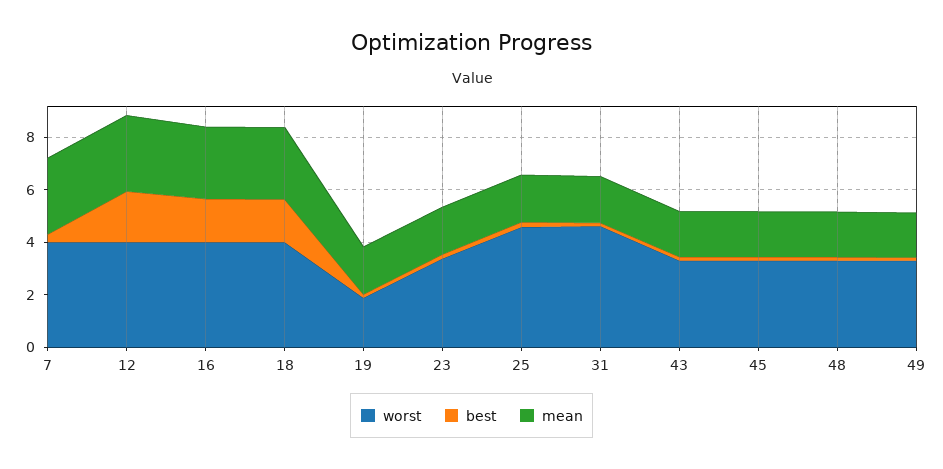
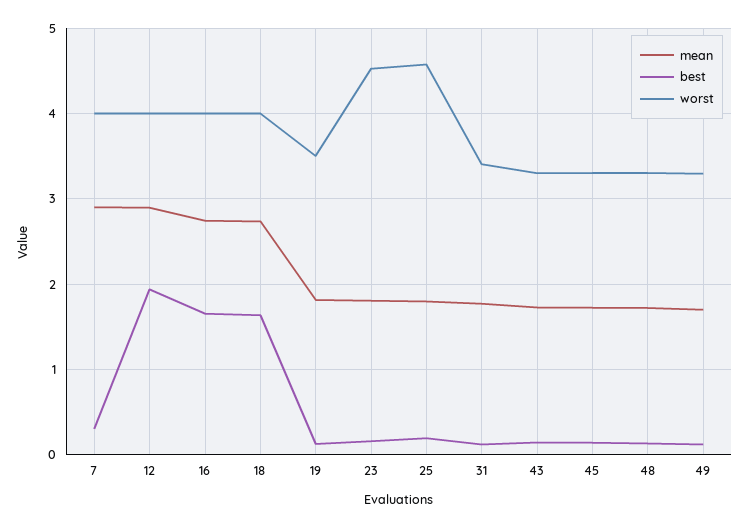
  {
    "worst": {
      "7": 4,
      "12": 4,
      "16": 4,
      "18": 4,
-     "19": 2,
+     "19": 3.5,
-     "23": 3.5,
+     "23": 4.5,
      "25": 4.6,
-     "31": 4.5,
+     "31": 3.4,
      "43": 3.3,
      "45": 3.3,
      "48": 3.3,
      "49": 3.3
    },
    "best": {
      "7": 0.3,
      "12": 1.9,
      "16": 1.7,
      "18": 1.6,
      "19": 0.1,
      "23": 0.2,
      "25": 0.2,
      "31": 0.1,
      "43": 0.1,
      "45": 0.1,
      "48": 0.1,
      "49": 0.1
    },
    "mean": {
      "7": 2.9,
      "12": 2.9,
      "16": 2.7,
      "18": 2.7,
      "19": 1.8,
      "23": 1.8,
      "25": 1.8,
      "31": 1.8,
      "43": 1.7,
      "45": 1.7,
      "48": 1.7,
      "49": 1.7
    }
  }

